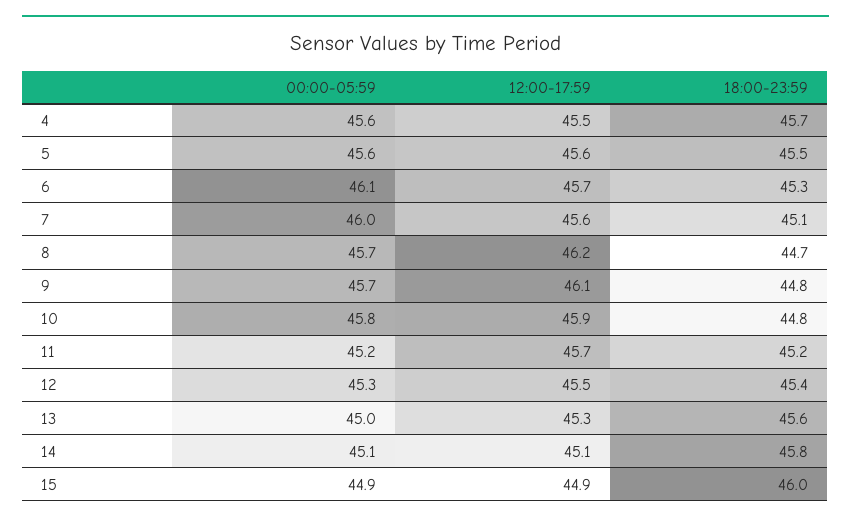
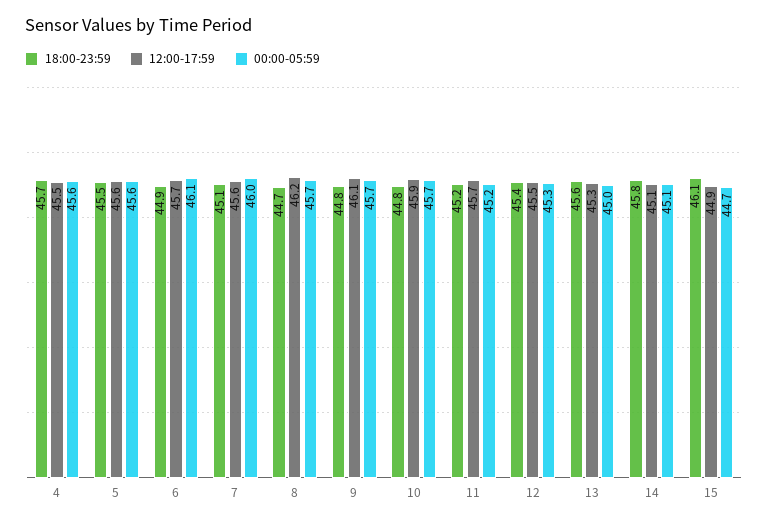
  {
    "00:00-05:59": {
      "4": 45.6,
      "5": 45.6,
      "6": 46.1,
      "7": 46,
      "8": 45.7,
      "9": 45.7,
-     "10": 45.8,
+     "10": 45.7,
      "11": 45.2,
      "12": 45.3,
      "13": 45,
      "14": 45.1,
-     "15": 44.9
+     "15": 44.7
    },
    "12:00-17:59": {
      "4": 45.5,
      "5": 45.6,
      "6": 45.7,
      "7": 45.6,
      "8": 46.2,
      "9": 46.1,
      "10": 45.9,
      "11": 45.7,
      "12": 45.5,
      "13": 45.3,
      "14": 45.1,
      "15": 44.9
    },
    "18:00-23:59": {
      "4": 45.7,
      "5": 45.5,
-     "6": 45.3,
+     "6": 44.9,
      "7": 45.1,
      "8": 44.7,
      "9": 44.8,
      "10": 44.8,
      "11": 45.2,
      "12": 45.4,
      "13": 45.6,
      "14": 45.8,
-     "15": 46
+     "15": 46.1
    }
  }

